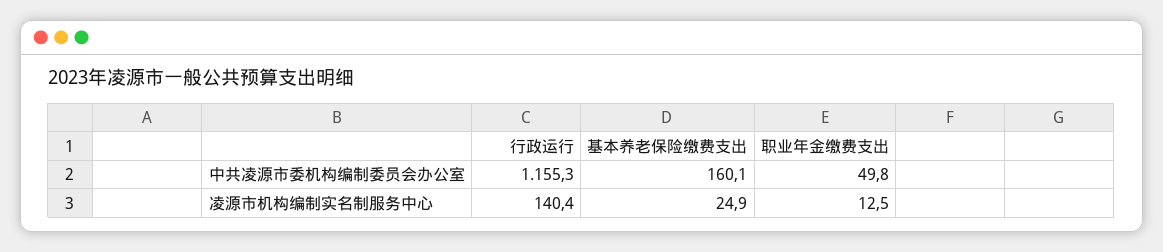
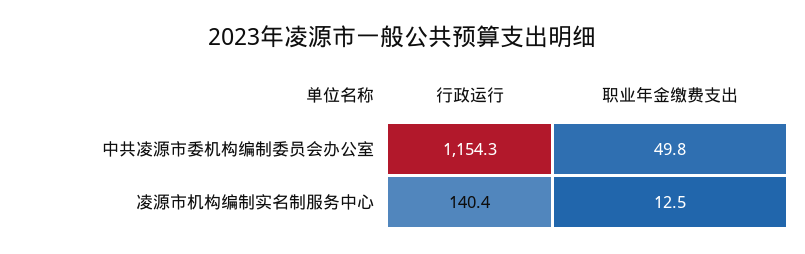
  {
    "行政运行": {
-     "中共凌源市委机构编制委员会办公室": 1155.3,
+     "中共凌源市委机构编制委员会办公室": 1154.3,
      "凌源市机构编制实名制服务中心": 140.4
    },
-   "基本养老保险缴费支出": {
-     "中共凌源市委机构编制委员会办公室": 160.1,
-     "凌源市机构编制实名制服务中心": 24.9
-   },
    "职业年金缴费支出": {
      "中共凌源市委机构编制委员会办公室": 49.8,
      "凌源市机构编制实名制服务中心": 12.5
    }
  }

